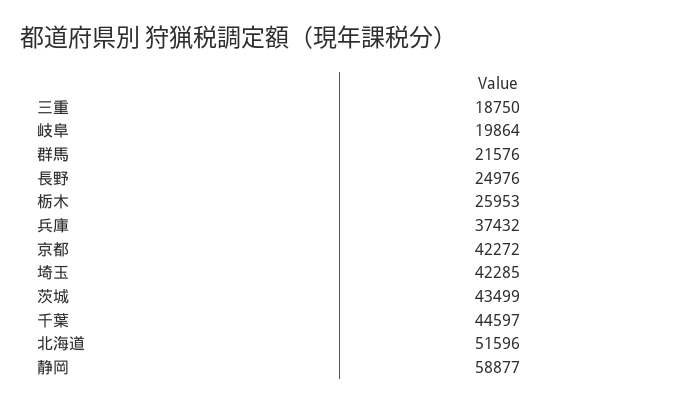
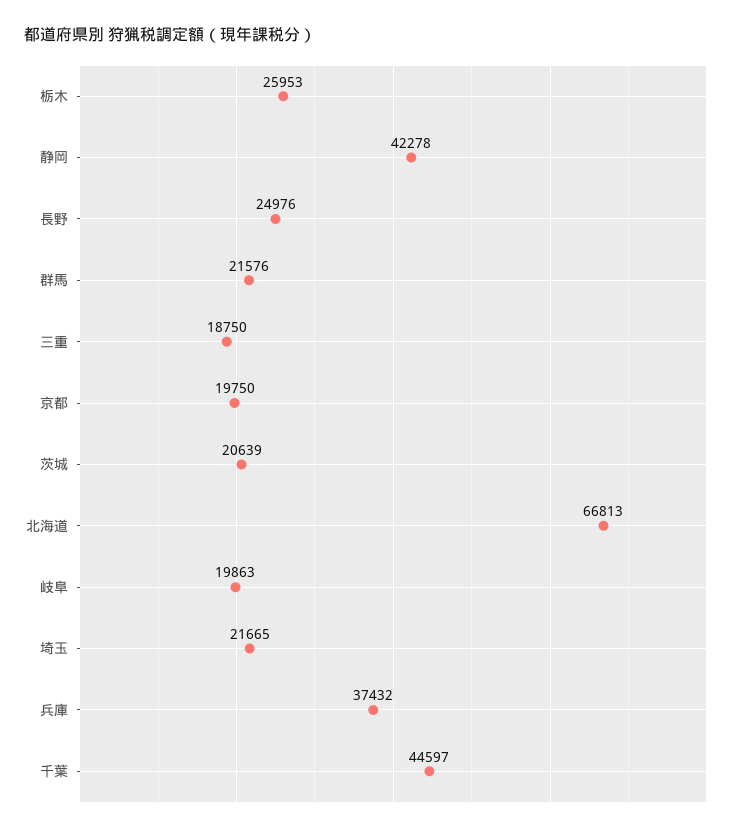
  {
    "三重": 18750,
-   "岐阜": 19864,
+   "岐阜": 19863,
    "群馬": 21576,
    "長野": 24976,
    "栃木": 25953,
    "兵庫": 37432,
-   "京都": 42272,
+   "京都": 19750,
-   "埼玉": 42285,
+   "埼玉": 21665,
-   "茨城": 43499,
+   "茨城": 20639,
    "千葉": 44597,
-   "北海道": 51596,
+   "北海道": 66813,
-   "静岡": 58877
+   "静岡": 42278
  }

